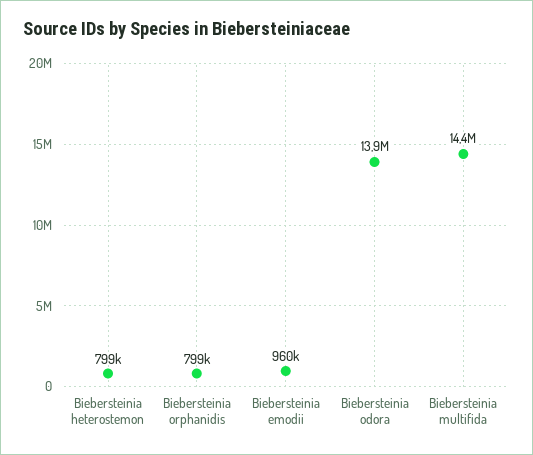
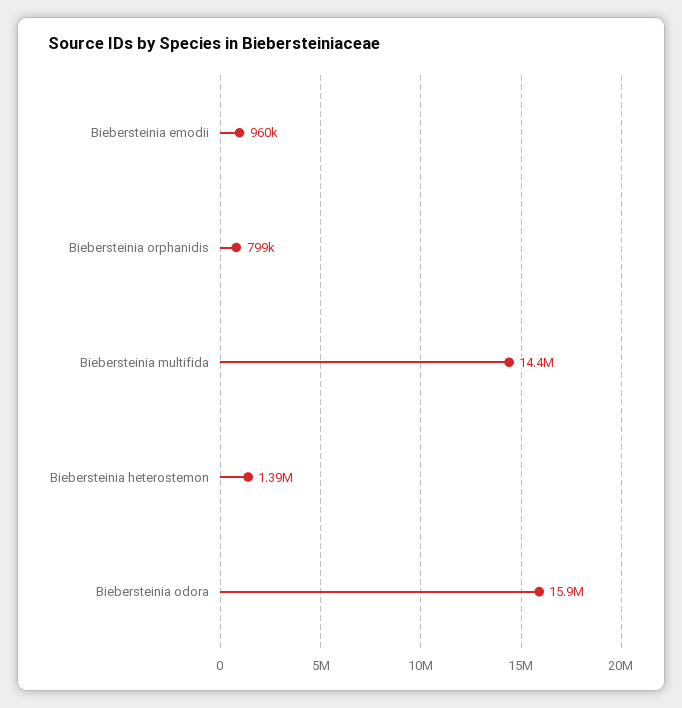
  {
-   "Biebersteinia heterostemon": 799000,
+   "Biebersteinia heterostemon": 1390000,
    "Biebersteinia orphanidis": 799000,
    "Biebersteinia emodii": 960000,
-   "Biebersteinia odora": 13900000,
+   "Biebersteinia odora": 15900000,
    "Biebersteinia multifida": 14400000
  }

